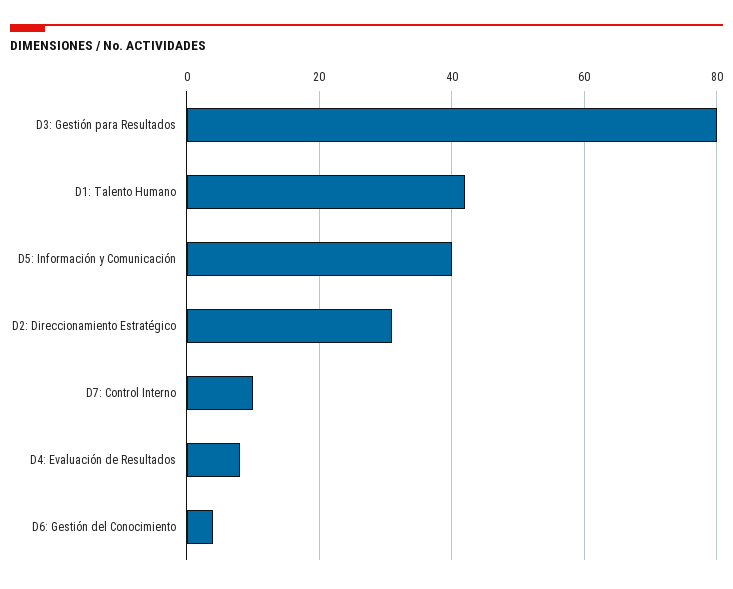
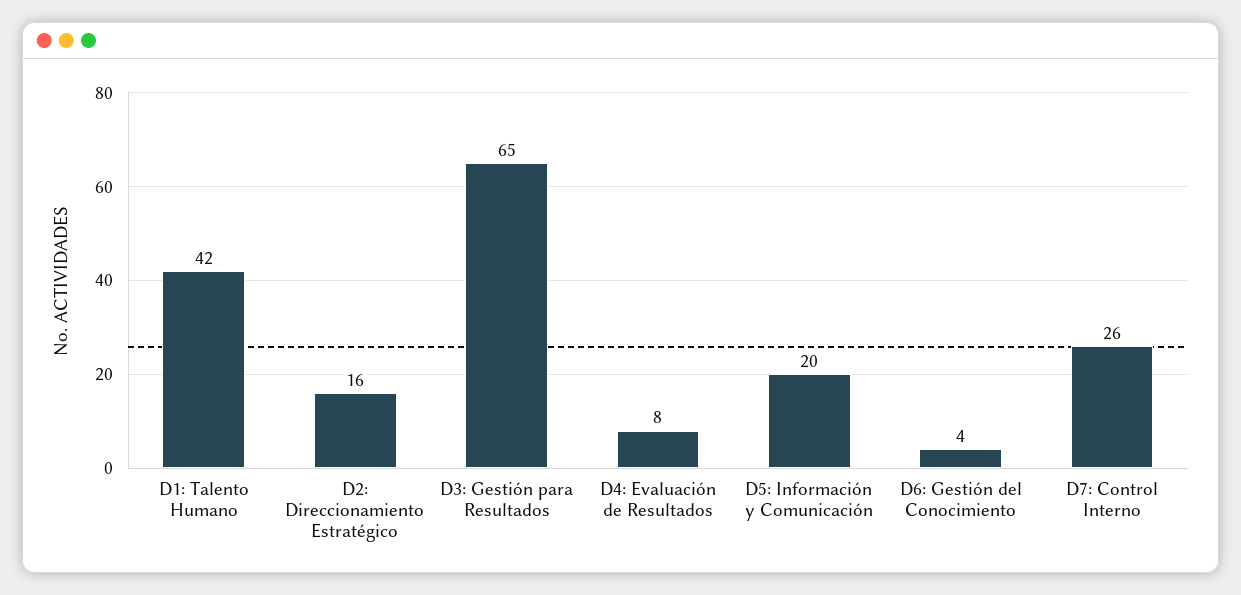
  {
-   "D3: Gestión para Resultados": 80,
+   "D3: Gestión para Resultados": 65,
    "D1: Talento Humano": 42,
-   "D5: Información y Comunicación": 40,
+   "D5: Información y Comunicación": 20,
-   "D2: Direccionamiento Estratégico": 30,
+   "D2: Direccionamiento Estratégico": 16,
-   "D7: Control Interno": 10,
+   "D7: Control Interno": 26,
    "D4: Evaluación de Resultados": 8,
    "D6: Gestión del Conocimiento": 4
  }

